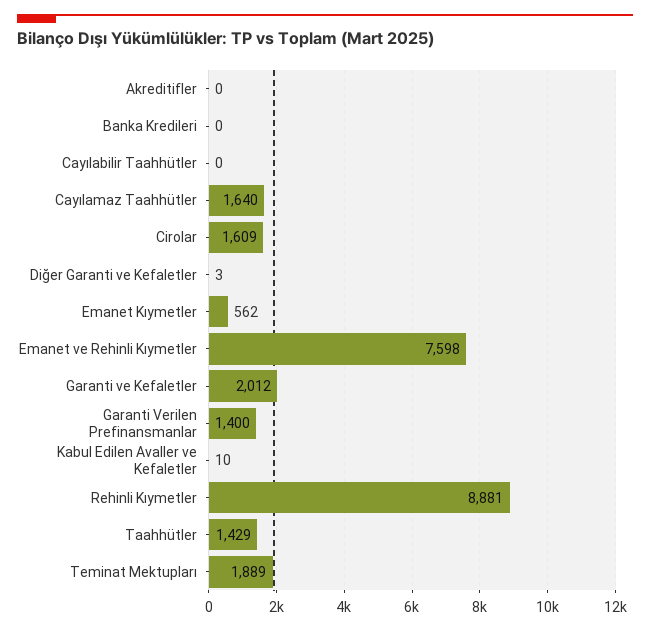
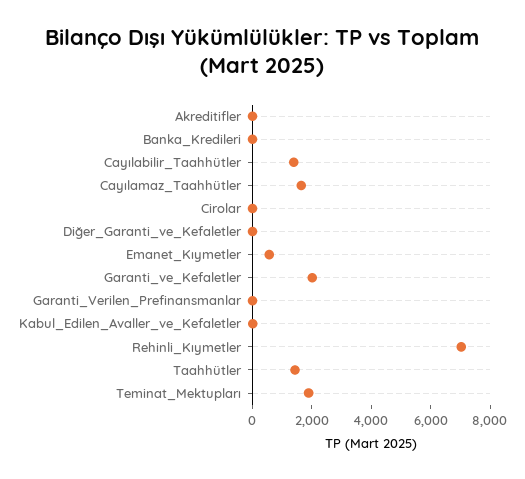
  {
    "Akreditifler": 0,
    "Banka Kredileri": 0,
-   "Cayılabilir Taahhütler": 0,
+   "Cayılabilir Taahhütler": 1500,
    "Cayılamaz Taahhütler": 1640,
-   "Cirolar": 1609,
+   "Cirolar": 0,
    "Diğer Garanti ve Kefaletler": 3,
    "Emanet Kıymetler": 562,
-   "Emanet ve Rehinli Kıymetler": 7598,
    "Garanti ve Kefaletler": 2012,
-   "Garanti Verilen Prefinansmanlar": 1400,
+   "Garanti Verilen Prefinansmanlar": 0,
    "Kabul Edilen Avaller ve Kefaletler": 10,
-   "Rehinli Kıymetler": 8881,
+   "Rehinli Kıymetler": 7000,
    "Taahhütler": 1429,
    "Teminat Mektupları": 1889
  }

